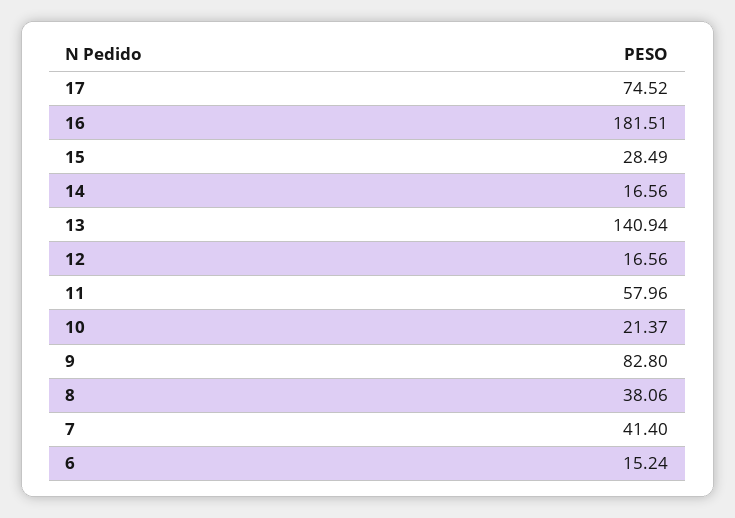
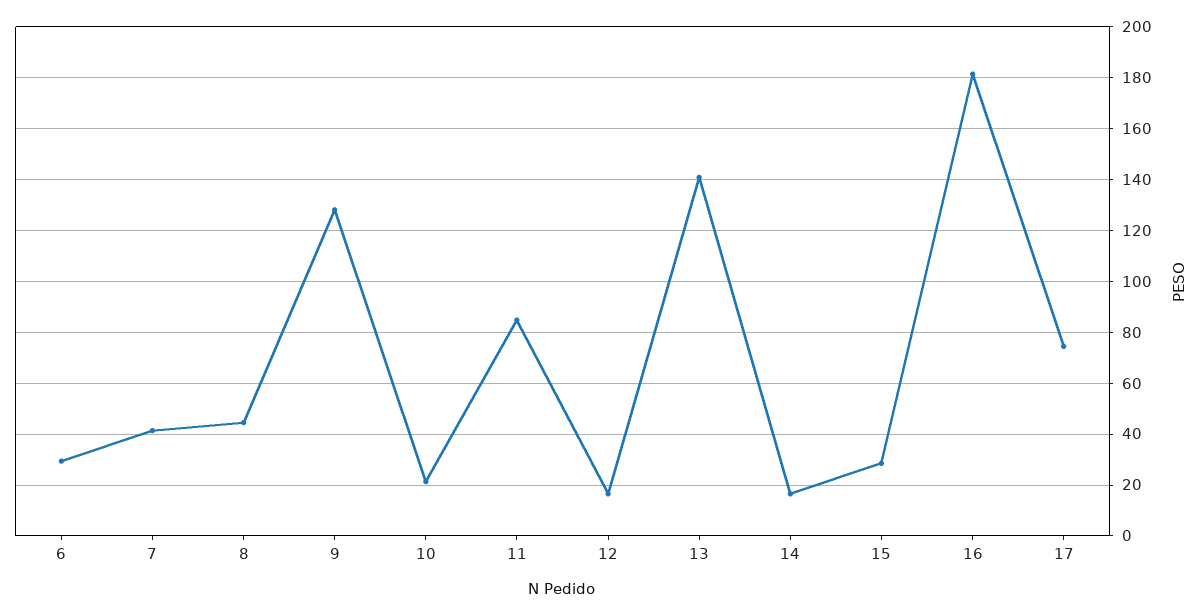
  {
    "17": 74.52,
    "16": 181.51,
    "15": 28.49,
    "14": 16.56,
    "13": 140.94,
    "12": 16.56,
-   "11": 57.96,
+   "11": 85,
    "10": 21.37,
-   "9": 82.8,
+   "9": 127.5,
-   "8": 38.06,
+   "8": 45,
    "7": 41.4,
-   "6": 15.24
+   "6": 30
  }

